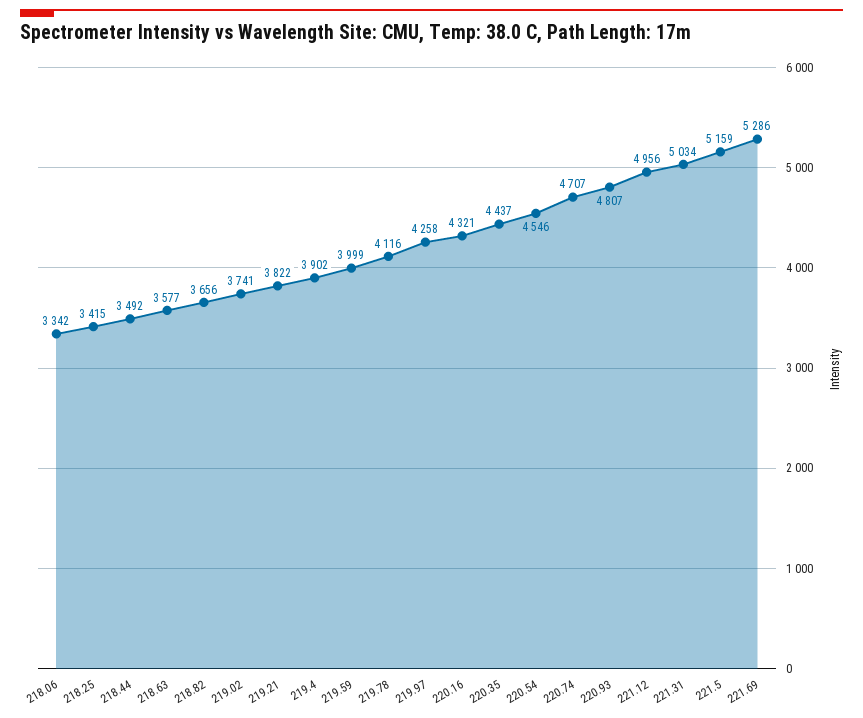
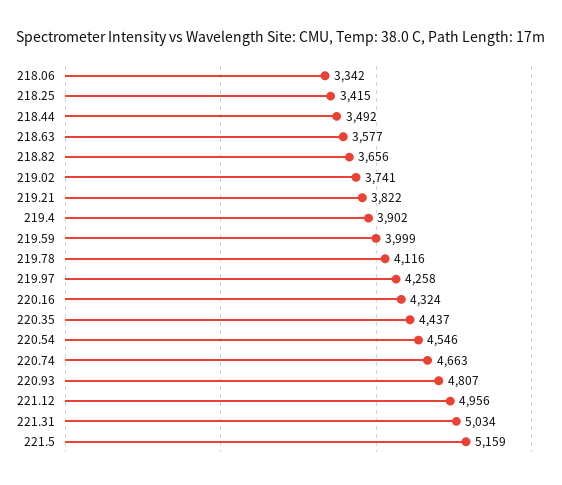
  {
    "218.06": 3342,
    "218.25": 3415,
    "218.44": 3492,
    "218.63": 3577,
    "218.82": 3656,
    "219.02": 3741,
    "219.21": 3822,
    "219.4": 3902,
    "219.59": 3999,
    "219.78": 4116,
    "219.97": 4258,
-   "220.16": 4321,
+   "220.16": 4324,
    "220.35": 4437,
    "220.54": 4546,
-   "220.74": 4707,
+   "220.74": 4663,
    "220.93": 4807,
    "221.12": 4956,
    "221.31": 5034,
-   "221.5": 5159,
+   "221.5": 5159
-   "221.69": 5286
  }

